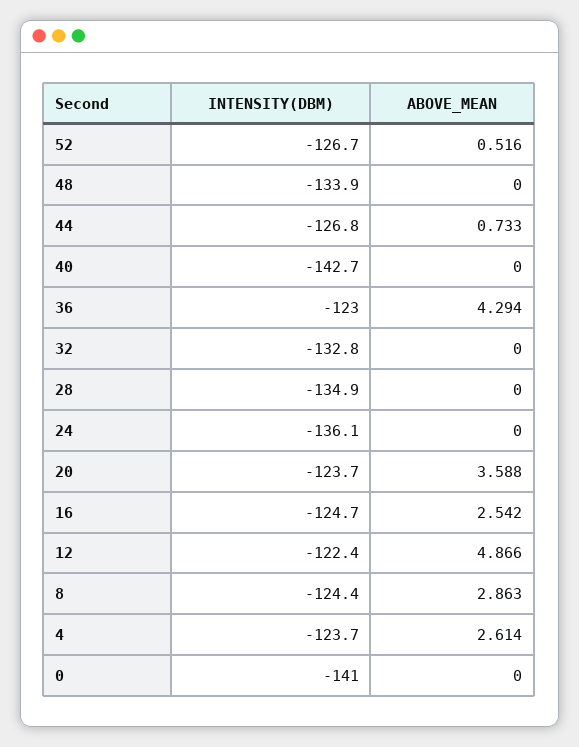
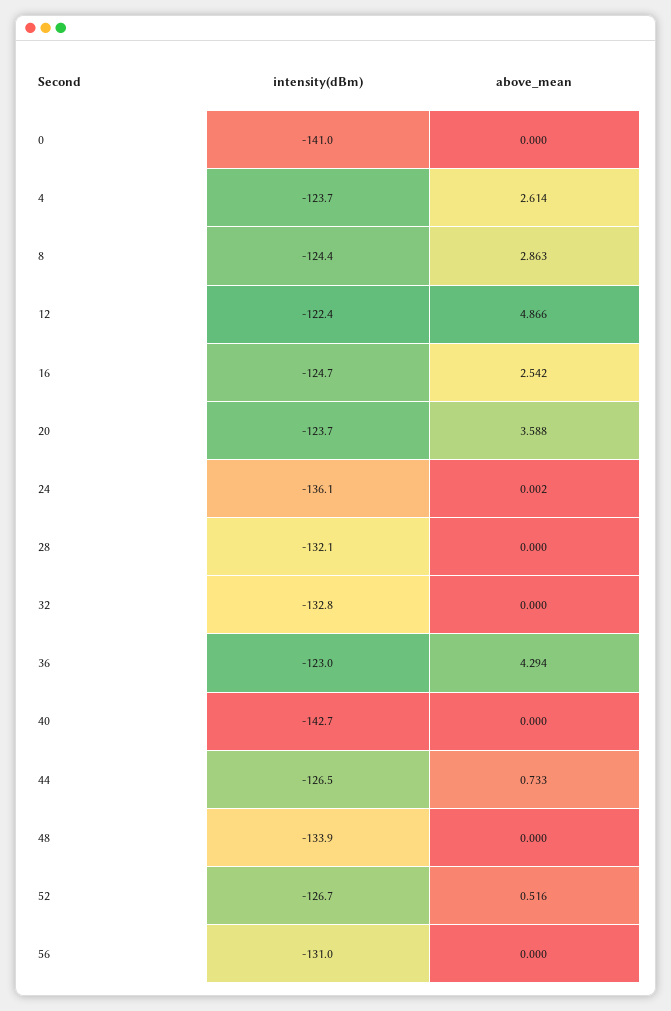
  {
    "INTENSITY(DBM)": {
      "52": -126.7,
      "48": -133.9,
-     "44": -126.8,
+     "44": -126.5,
      "40": -142.7,
      "36": -123,
      "32": -132.8,
-     "28": -134.9,
+     "28": -132.1,
      "24": -136.1,
      "20": -123.7,
      "16": -124.7,
      "12": -122.4,
      "8": -124.4,
      "4": -123.7,
-     "0": -141
+     "0": -141,
+     "56": -131
    },
    "ABOVE_MEAN": {
      "52": 0.516,
      "48": 0,
      "44": 0.733,
      "40": 0,
      "36": 4.294,
      "32": 0,
      "28": 0,
-     "24": 0,
+     "24": 0.002,
      "20": 3.588,
      "16": 2.542,
      "12": 4.866,
      "8": 2.863,
      "4": 2.614,
-     "0": 0
+     "0": 0,
+     "56": 0
    }
  }

